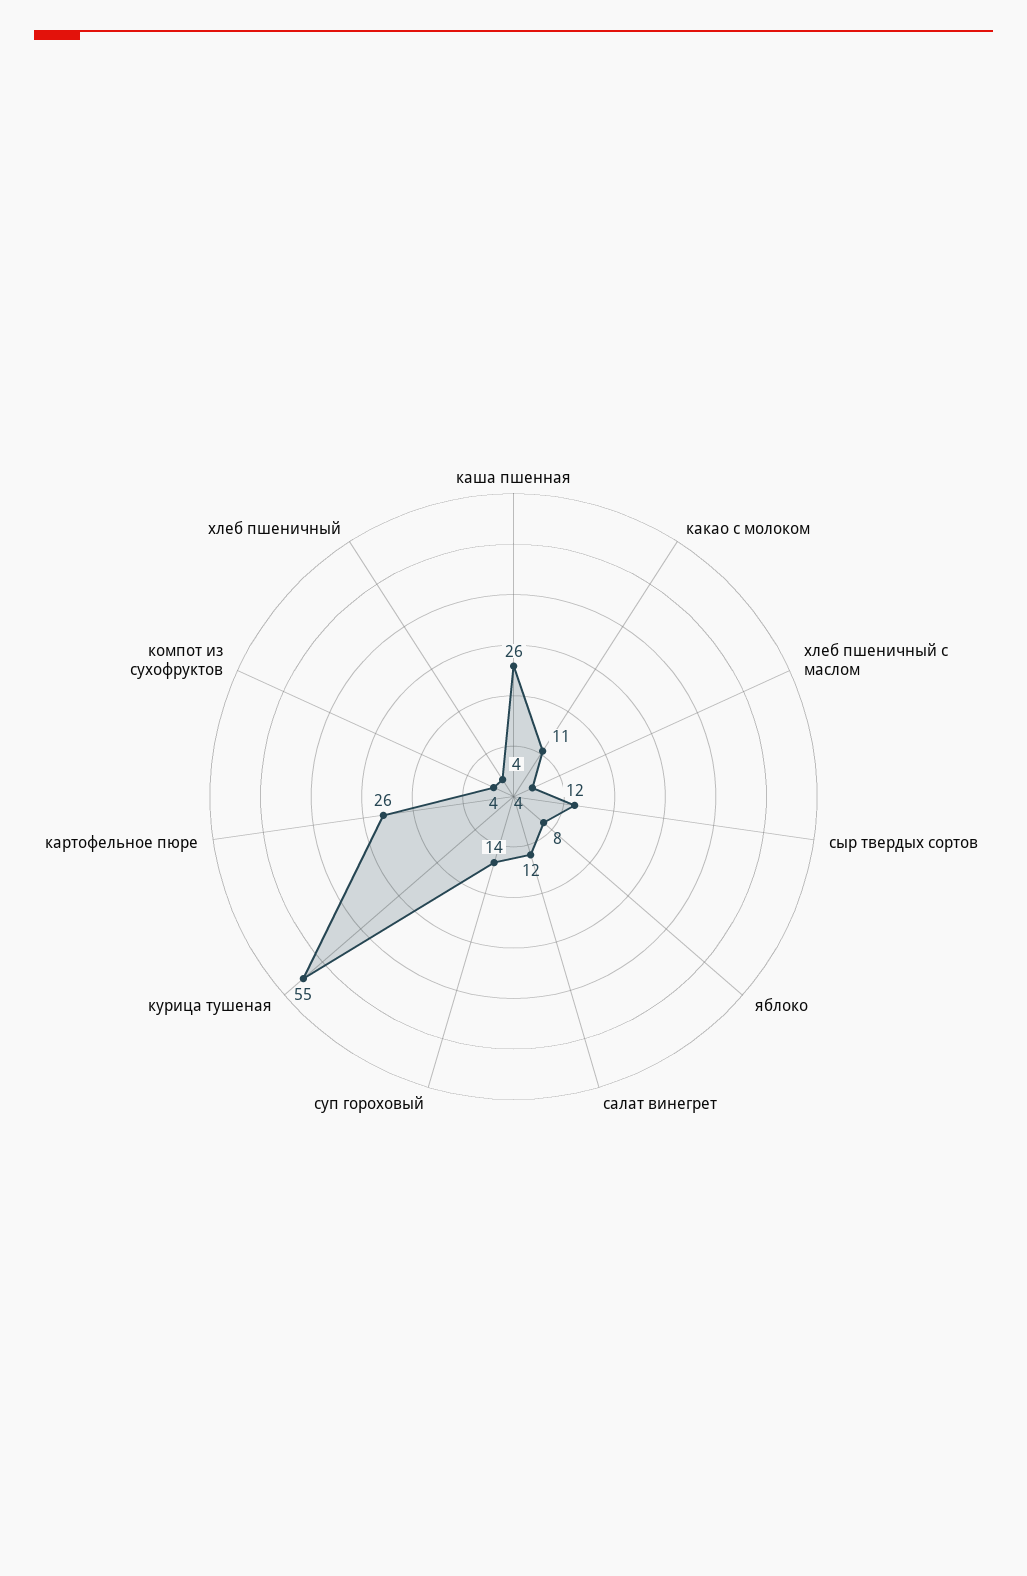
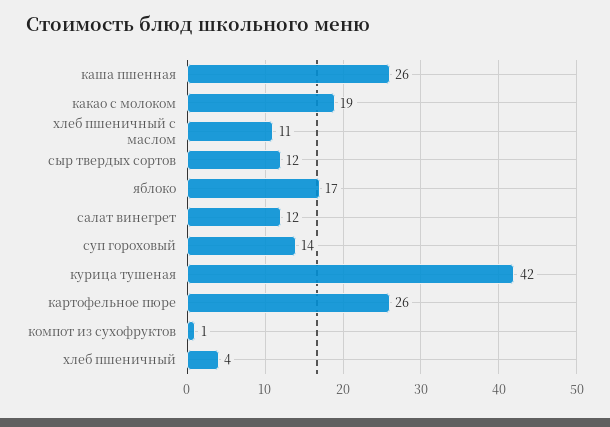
  {
    "каша пшенная": 26,
-   "какао с молоком": 11,
+   "какао с молоком": 19,
-   "хлеб пшеничный с маслом": 4,
+   "хлеб пшеничный с маслом": 11,
    "сыр твердых сортов": 12,
-   "яблоко": 8,
+   "яблоко": 17,
    "салат винегрет": 12,
    "суп гороховый": 14,
-   "курица тушеная": 55,
+   "курица тушеная": 42,
    "картофельное пюре": 26,
-   "компот из сухофруктов": 4,
+   "компот из сухофруктов": 1,
    "хлеб пшеничный": 4
  }

